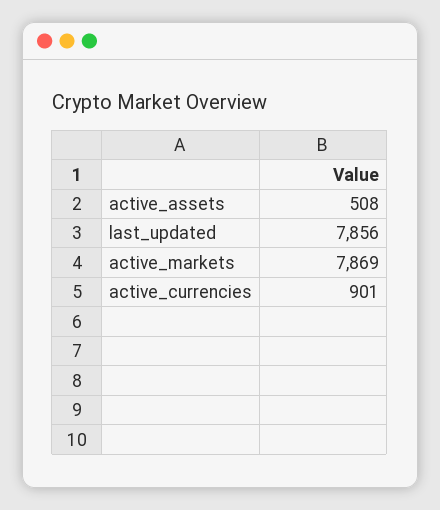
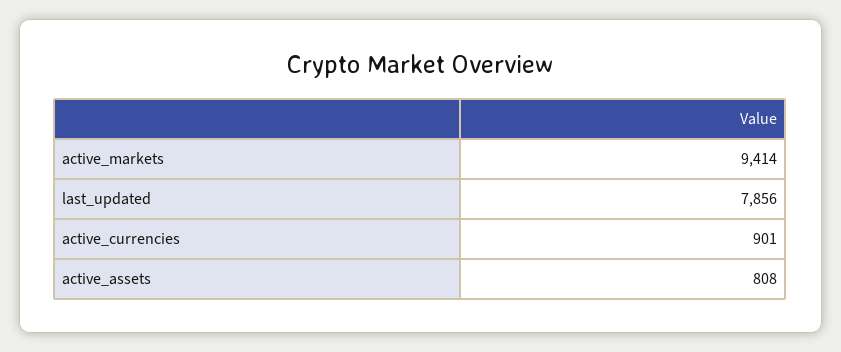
  {
-   "active_assets": 508,
+   "active_assets": 808,
    "last_updated": 7856,
-   "active_markets": 7869,
+   "active_markets": 9414,
    "active_currencies": 901
  }

